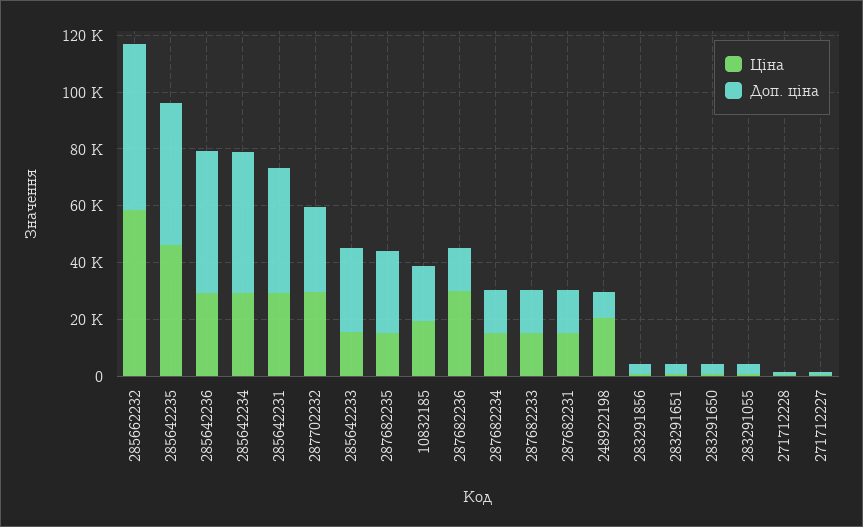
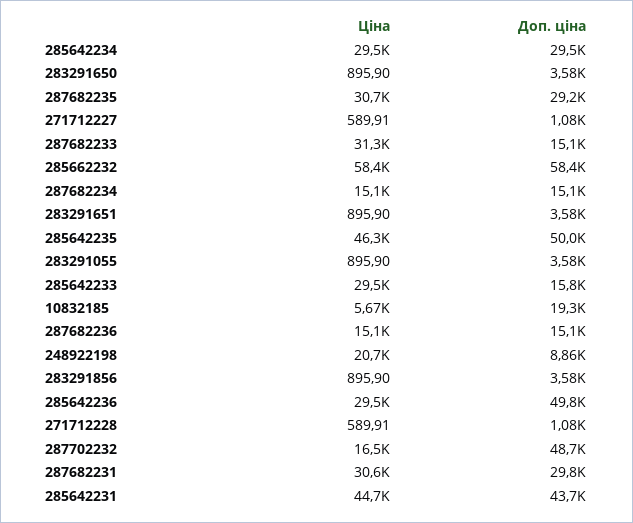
  {
    "Ціна": {
      "285662232": 58400,
      "285642235": 46300,
      "285642236": 29500,
      "285642234": 29500,
-     "285642231": 30000,
+     "285642231": 44700,
-     "287702232": 30000,
+     "287702232": 16500,
-     "285642233": 15000,
+     "285642233": 29500,
-     "287682235": 15000,
+     "287682235": 30700,
-     "10832185": 20000,
+     "10832185": 5670,
-     "287682236": 30000,
+     "287682236": 15100,
      "287682234": 15100,
-     "287682233": 15000,
+     "287682233": 31300,
-     "287682231": 15000,
+     "287682231": 30600,
      "248922198": 20700,
      "283291856": 895.9,
      "283291651": 895.9,
      "283291650": 895.9,
      "283291055": 895.9,
      "271712228": 589.91,
      "271712227": 589.91
    },
    "Доп. ціна": {
      "285662232": 58400,
      "285642235": 50000,
      "285642236": 49800,
-     "285642234": 50000,
+     "285642234": 29500,
      "285642231": 43700,
-     "287702232": 30000,
+     "287702232": 48700,
-     "285642233": 30000,
+     "285642233": 15800,
      "287682235": 29200,
      "10832185": 19300,
      "287682236": 15100,
      "287682234": 15100,
      "287682233": 15100,
-     "287682231": 15000,
+     "287682231": 29800,
      "248922198": 8860,
      "283291856": 3580,
      "283291651": 3580,
      "283291650": 3580,
      "283291055": 3580,
      "271712228": 1080,
      "271712227": 1080
    }
  }

